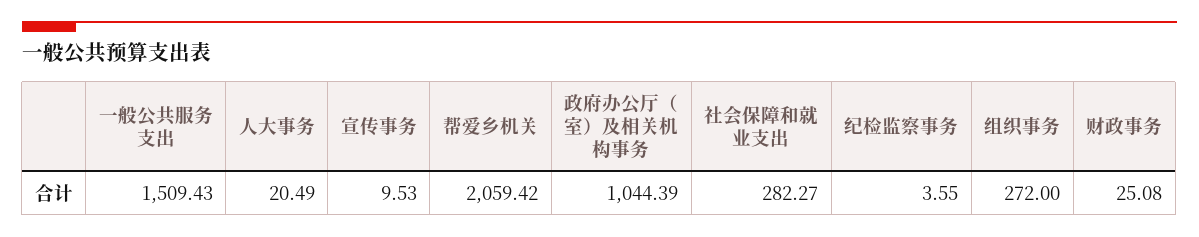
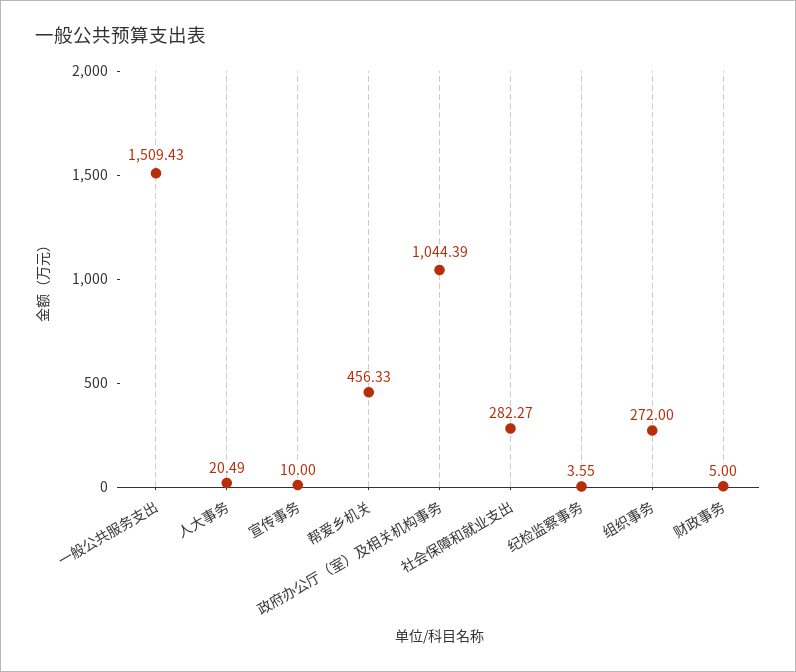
  {
    "一般公共服务支出": 1509.43,
    "人大事务": 20.49,
-   "宣传事务": 9.53,
+   "宣传事务": 10,
-   "帮爱乡机关": 2059.42,
+   "帮爱乡机关": 456.33,
    "政府办公厅（室）及相关机构事务": 1044.39,
    "社会保障和就业支出": 282.27,
    "纪检监察事务": 3.55,
    "组织事务": 272,
-   "财政事务": 25.08
+   "财政事务": 5
  }

